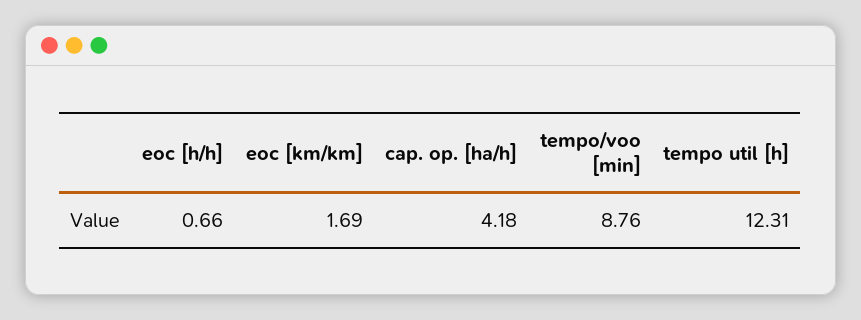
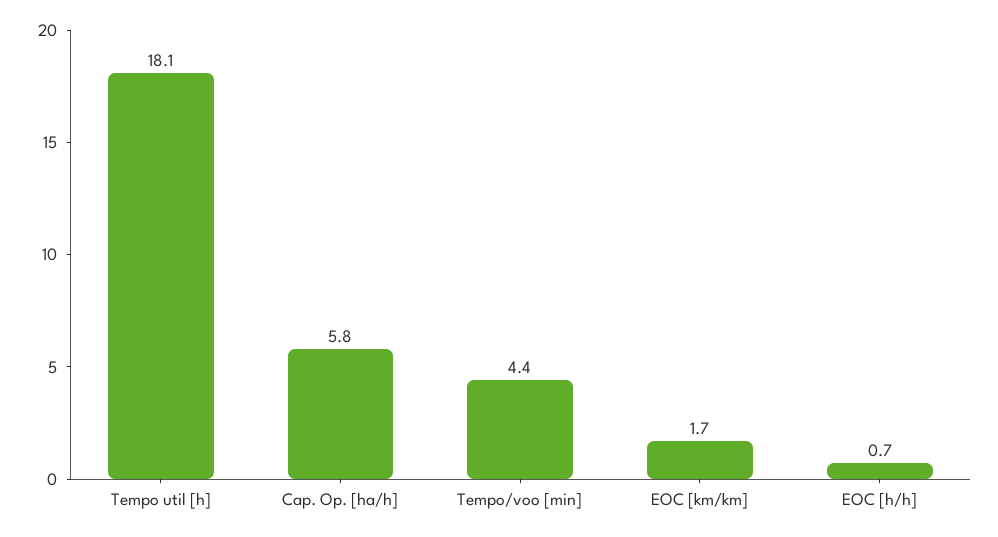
  {
    "eoc [h/h]": 0.66,
    "eoc [km/km]": 1.69,
-   "cap. op. [ha/h]": 4.18,
+   "cap. op. [ha/h]": 5.8,
-   "tempo/voo [min]": 8.76,
+   "tempo/voo [min]": 4.4,
-   "tempo util [h]": 12.31
+   "tempo util [h]": 18.1
  }

